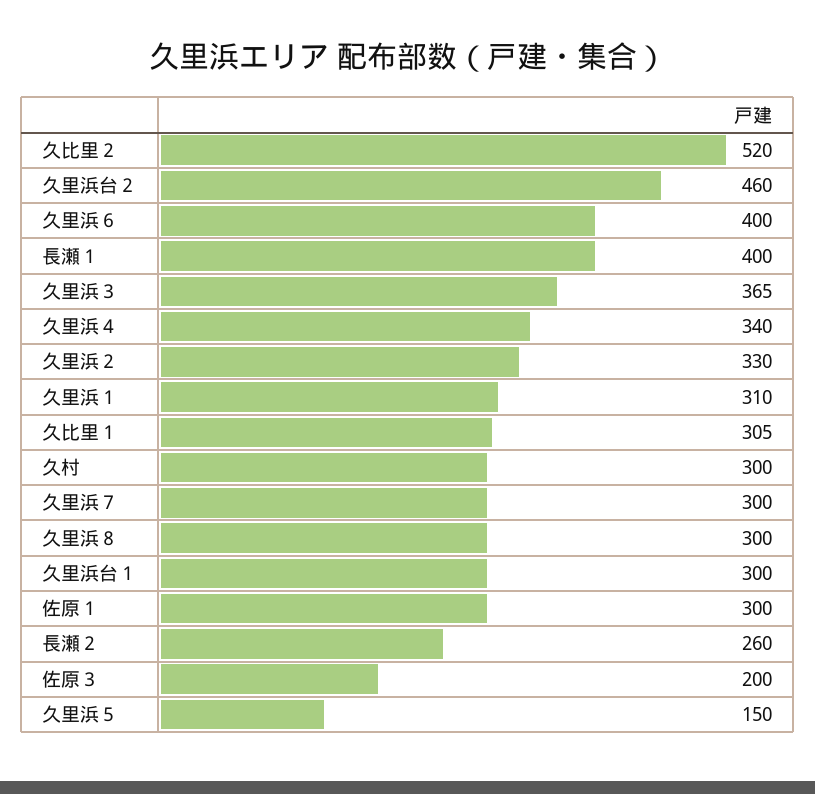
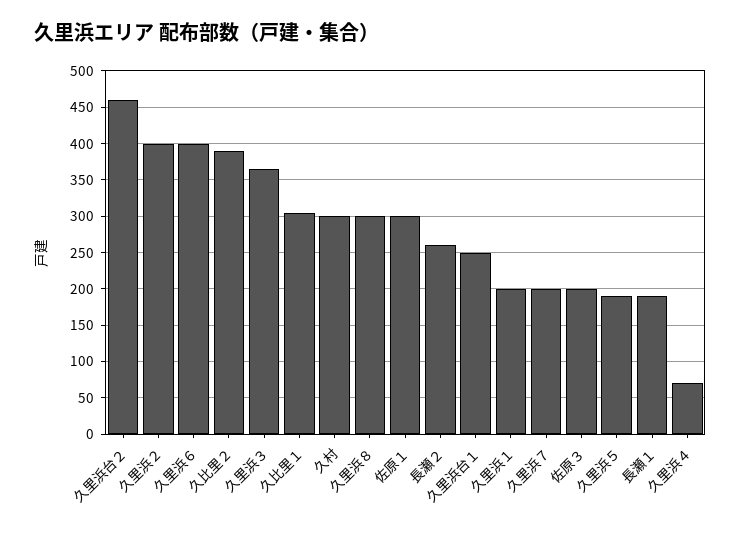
  {
-   "久比里２": 520,
+   "久比里２": 390,
    "久里浜台２": 460,
    "久里浜６": 400,
-   "長瀬１": 400,
+   "長瀬１": 190,
    "久里浜３": 365,
-   "久里浜４": 340,
+   "久里浜４": 70,
-   "久里浜２": 330,
+   "久里浜２": 400,
-   "久里浜１": 310,
+   "久里浜１": 200,
    "久比里１": 305,
    "久村": 300,
-   "久里浜７": 300,
+   "久里浜７": 200,
    "久里浜８": 300,
-   "久里浜台１": 300,
+   "久里浜台１": 250,
    "佐原１": 300,
    "長瀬２": 260,
    "佐原３": 200,
-   "久里浜５": 150
+   "久里浜５": 190
  }

